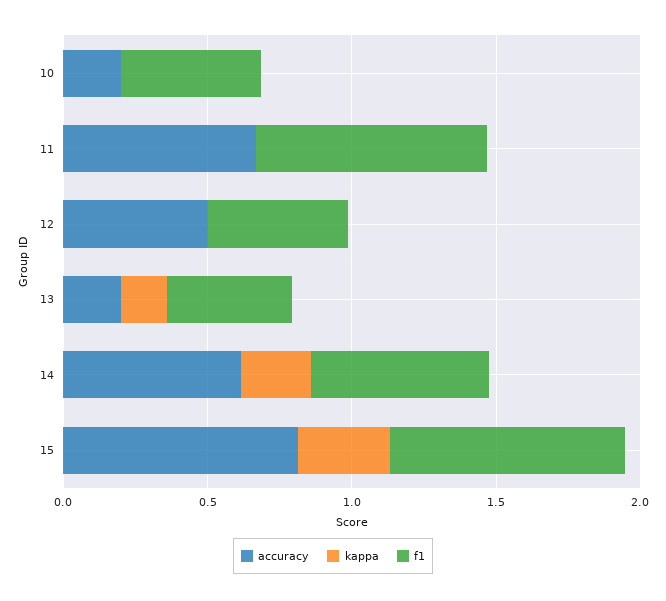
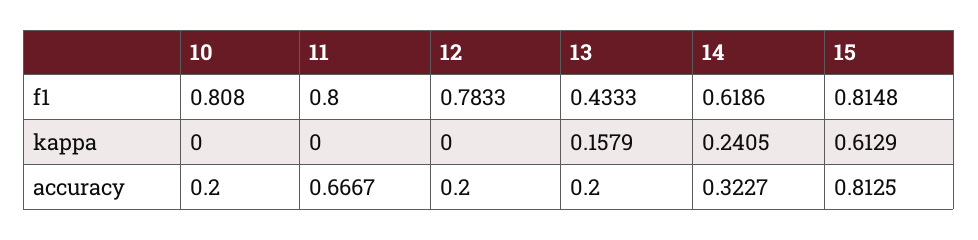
  {
    "accuracy": {
      "10": 0.2,
      "11": 0.6667,
-     "12": 0.5,
+     "12": 0.2,
      "13": 0.2,
-     "14": 0.6,
+     "14": 0.3227,
      "15": 0.8125
    },
    "kappa": {
      "10": 0,
      "11": 0,
      "12": 0,
      "13": 0.1579,
      "14": 0.2405,
-     "15": 0.3
+     "15": 0.6129
    },
    "f1": {
-     "10": 0.5,
+     "10": 0.808,
      "11": 0.8,
-     "12": 0.5,
+     "12": 0.7833,
      "13": 0.4333,
      "14": 0.6186,
      "15": 0.8148
    }
  }

